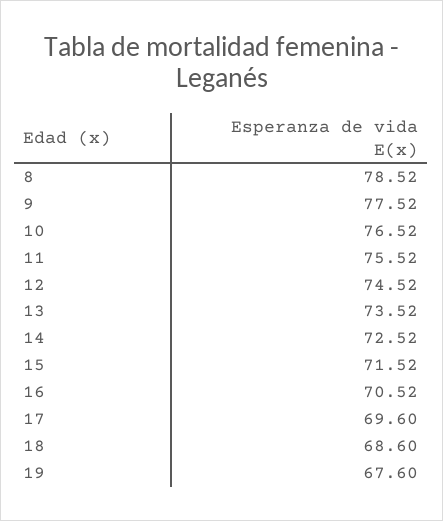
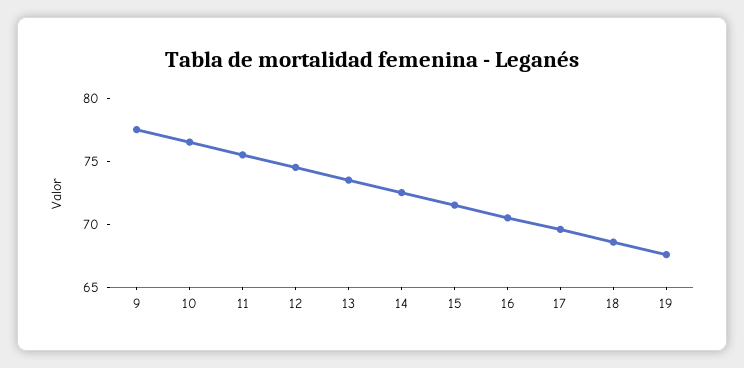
  {
-   "8": 78.52,
    "9": 77.52,
    "10": 76.52,
    "11": 75.52,
    "12": 74.52,
    "13": 73.52,
    "14": 72.52,
    "15": 71.52,
    "16": 70.52,
    "17": 69.6,
    "18": 68.6,
    "19": 67.6
  }

